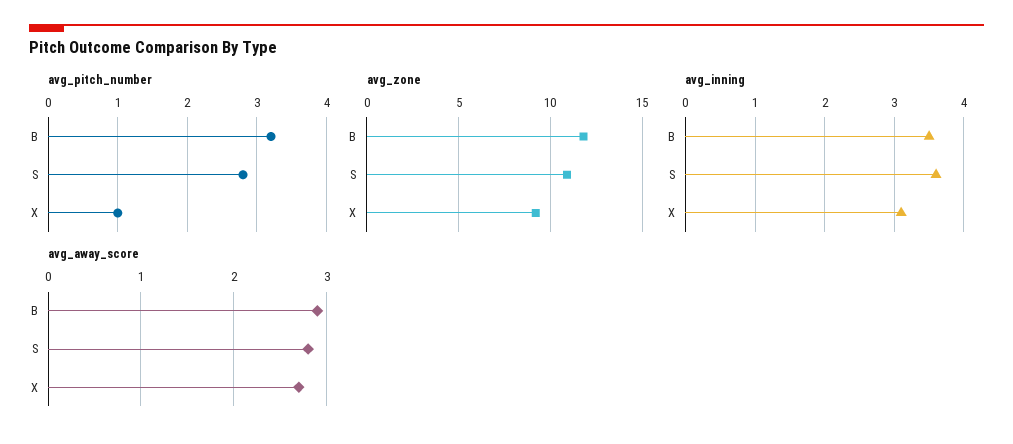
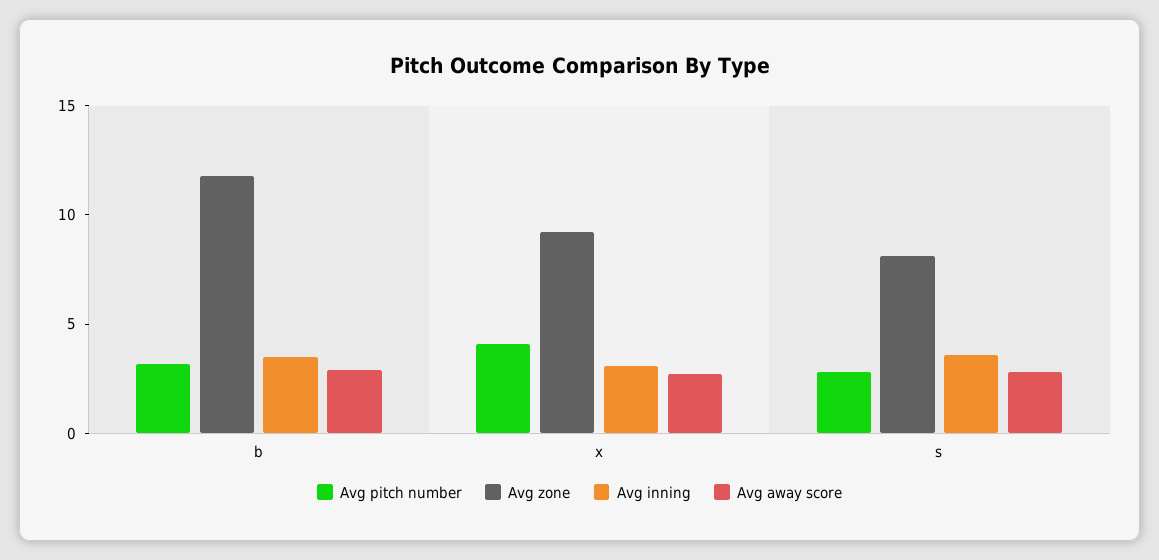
  {
    "avg_pitch_number": {
      "B": 3.2,
      "S": 2.8,
-     "X": 1
+     "X": 4
    },
    "avg_zone": {
      "B": 12,
-     "S": 11,
+     "S": 8,
      "X": 9
    },
    "avg_inning": {
      "B": 3.5,
      "S": 3.6,
      "X": 3.1
    },
    "avg_away_score": {
      "B": 2.9,
      "S": 2.8,
      "X": 2.7
    }
  }

